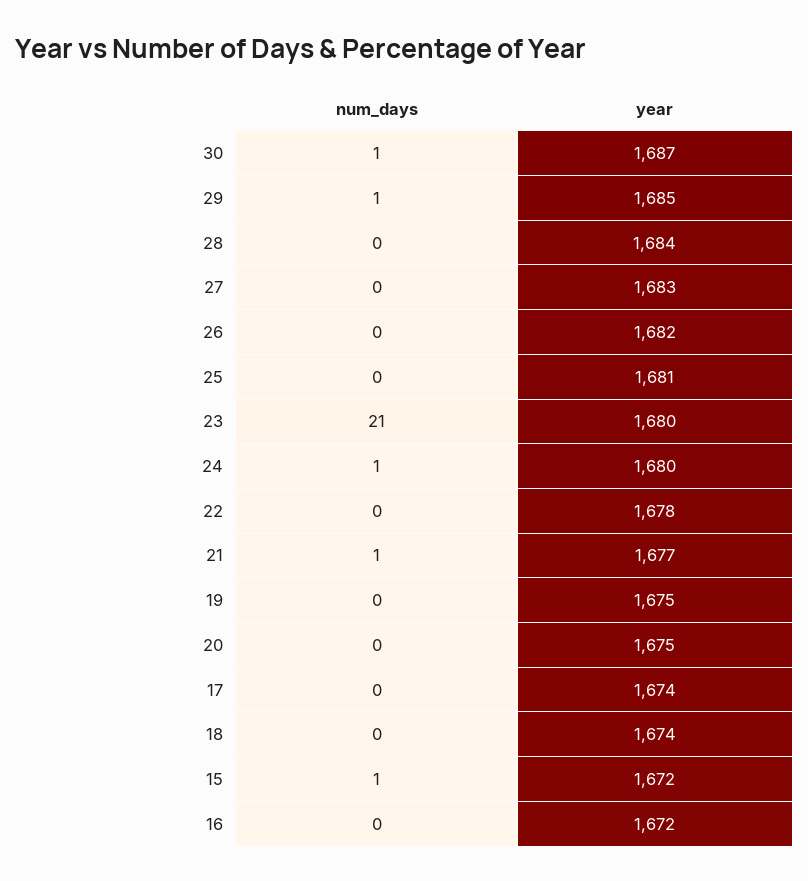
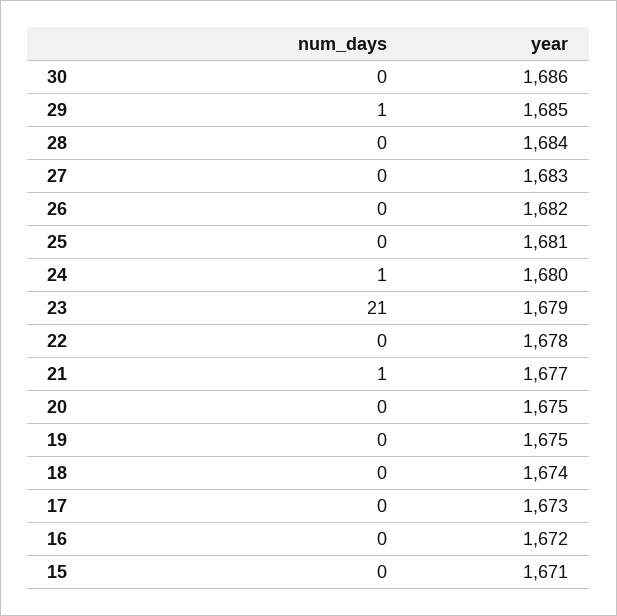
  {
    "num_days": {
-     "30": 1,
+     "30": 0,
      "29": 1,
      "28": 0,
      "27": 0,
      "26": 0,
      "25": 0,
      "23": 21,
      "24": 1,
      "22": 0,
      "21": 1,
      "19": 0,
      "20": 0,
      "17": 0,
      "18": 0,
-     "15": 1,
+     "15": 0,
      "16": 0
    },
    "year": {
-     "30": 1687,
+     "30": 1686,
      "29": 1685,
      "28": 1684,
      "27": 1683,
      "26": 1682,
      "25": 1681,
-     "23": 1680,
+     "23": 1679,
      "24": 1680,
      "22": 1678,
      "21": 1677,
      "19": 1675,
      "20": 1675,
-     "17": 1674,
+     "17": 1673,
      "18": 1674,
-     "15": 1672,
+     "15": 1671,
      "16": 1672
    }
  }

